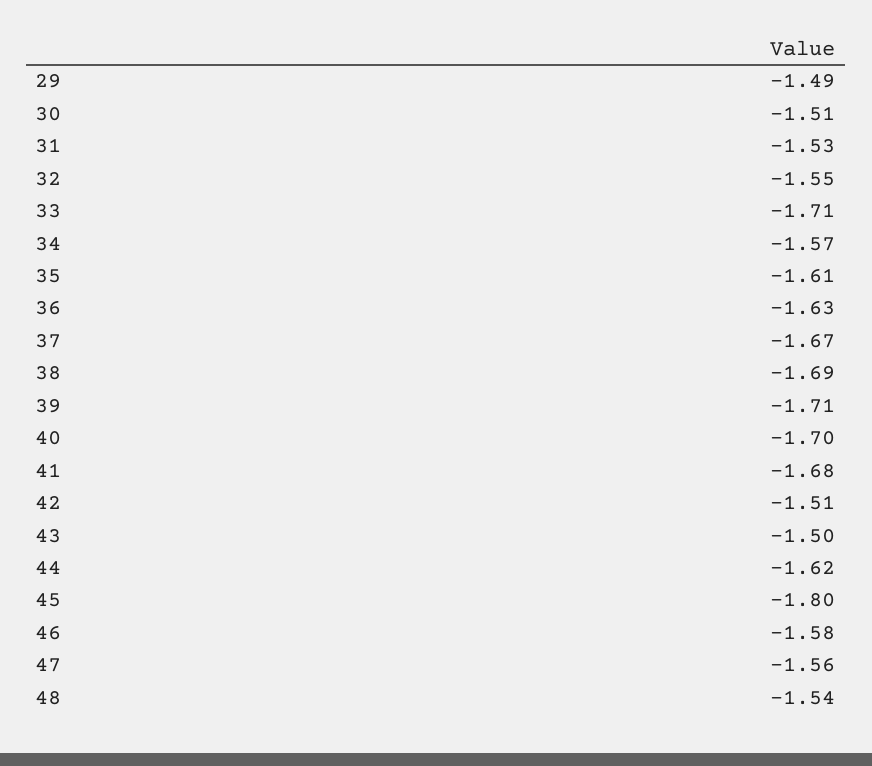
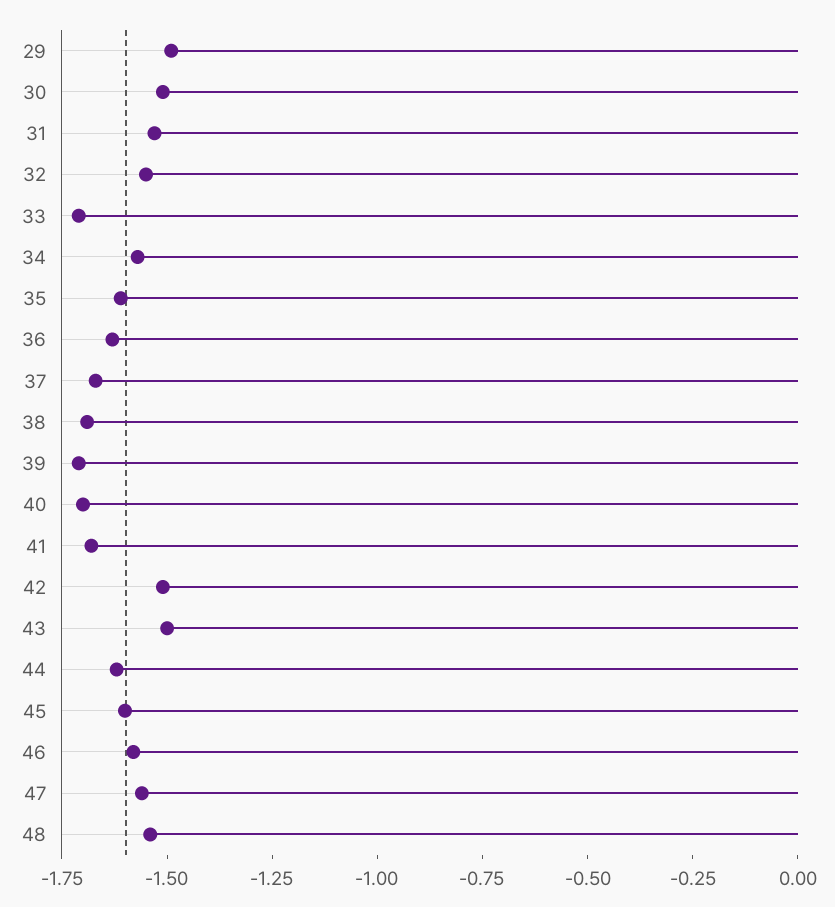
  {
    "29": -1.49,
    "30": -1.51,
    "31": -1.53,
    "32": -1.55,
    "33": -1.71,
    "34": -1.57,
    "35": -1.61,
    "36": -1.63,
    "37": -1.67,
    "38": -1.69,
    "39": -1.71,
    "40": -1.7,
    "41": -1.68,
    "42": -1.51,
    "43": -1.5,
    "44": -1.62,
-   "45": -1.8,
+   "45": -1.6,
    "46": -1.58,
    "47": -1.56,
    "48": -1.54
  }

